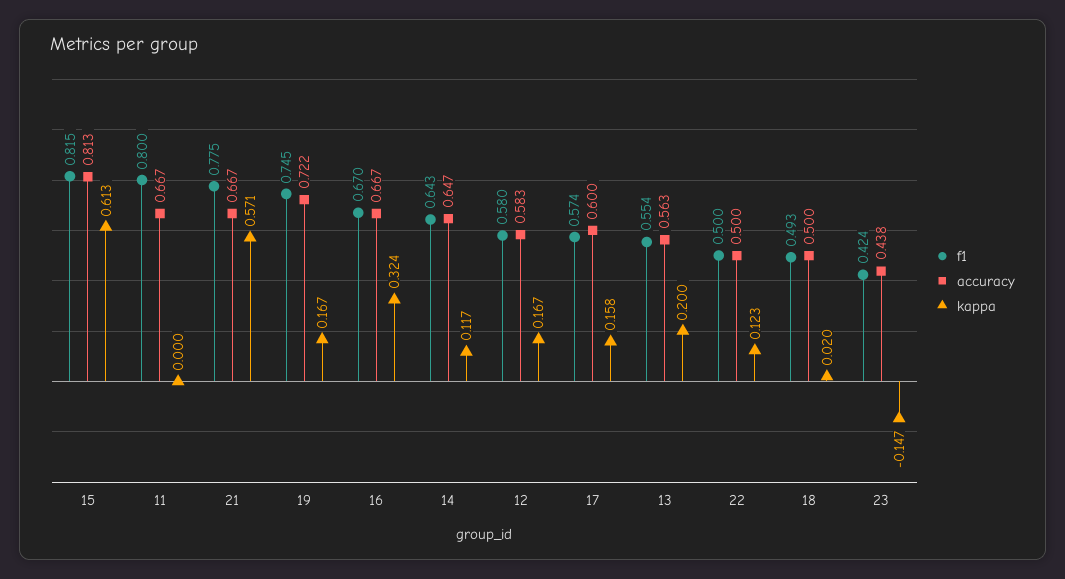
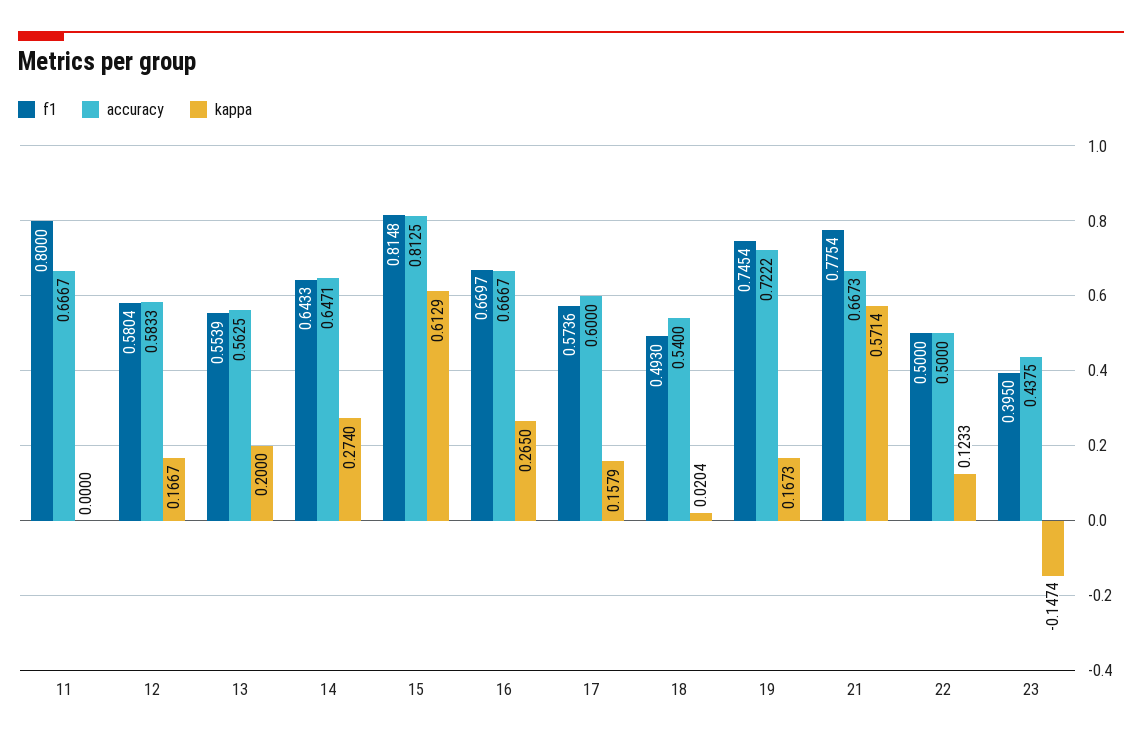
  {
    "f1": {
      "15": 0.8148,
      "11": 0.8,
      "21": 0.7754,
      "19": 0.7454,
      "16": 0.6697,
      "14": 0.6433,
      "12": 0.5804,
      "17": 0.5736,
      "13": 0.5539,
      "22": 0.5,
      "18": 0.493,
-     "23": 0.424
+     "23": 0.395
    },
    "accuracy": {
      "15": 0.8125,
      "11": 0.6667,
      "21": 0.6673,
      "19": 0.7222,
      "16": 0.6667,
      "14": 0.6471,
      "12": 0.5833,
      "17": 0.6,
      "13": 0.5625,
      "22": 0.5,
-     "18": 0.5,
+     "18": 0.54,
      "23": 0.4375
    },
    "kappa": {
      "15": 0.6129,
      "11": 0,
      "21": 0.5714,
      "19": 0.1673,
-     "16": 0.324,
+     "16": 0.265,
-     "14": 0.117,
+     "14": 0.274,
      "12": 0.1667,
      "17": 0.1579,
      "13": 0.2,
      "22": 0.1233,
      "18": 0.0204,
      "23": -0.1474
    }
  }

